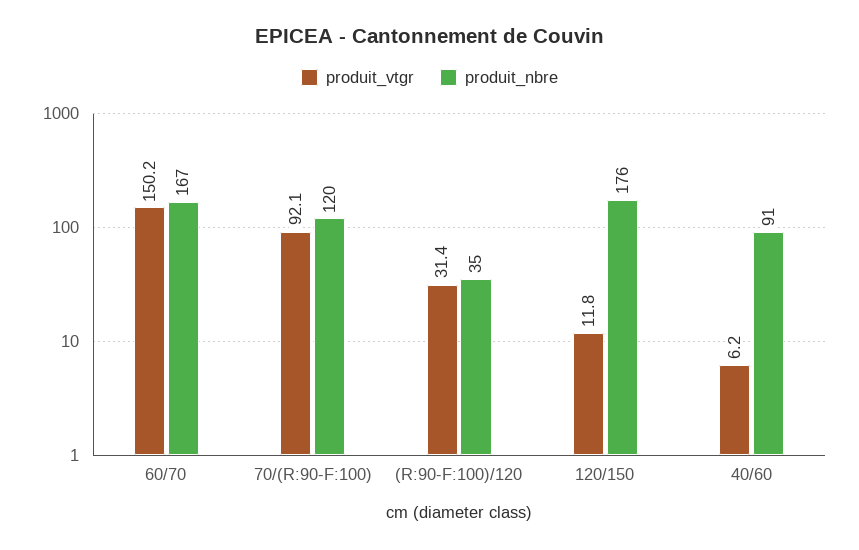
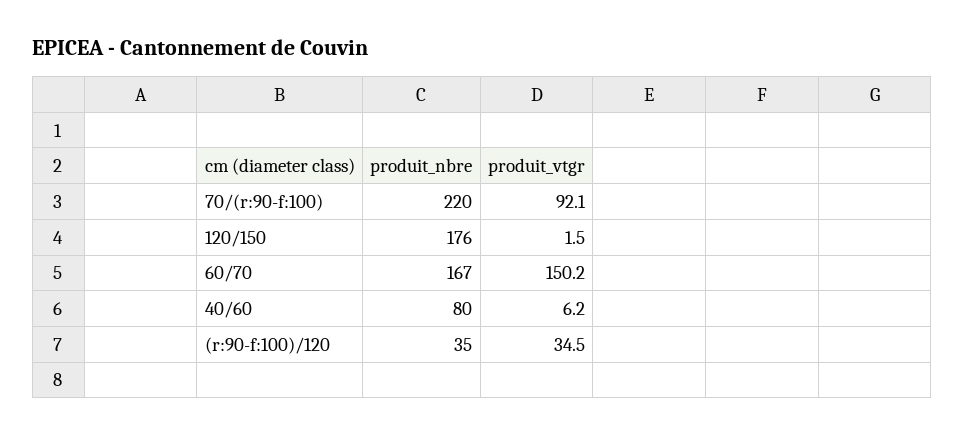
  {
    "produit_vtgr": {
      "60/70": 150.2,
      "70/(R:90-F:100)": 92.1,
-     "(R:90-F:100)/120": 31.4,
+     "(R:90-F:100)/120": 34.5,
-     "120/150": 11.8,
+     "120/150": 1.5,
      "40/60": 6.2
    },
    "produit_nbre": {
      "60/70": 167,
-     "70/(R:90-F:100)": 120,
+     "70/(R:90-F:100)": 220,
      "(R:90-F:100)/120": 35,
      "120/150": 176,
-     "40/60": 91
+     "40/60": 80
    }
  }

